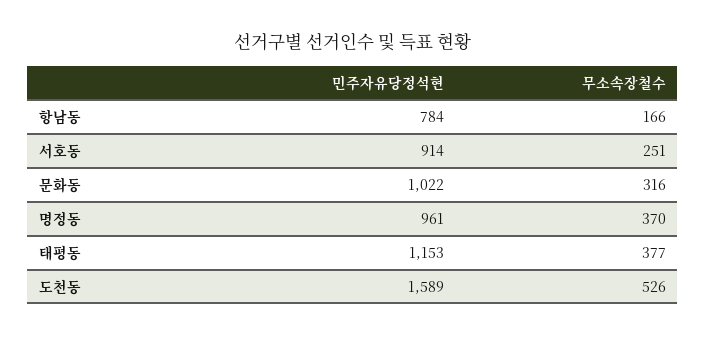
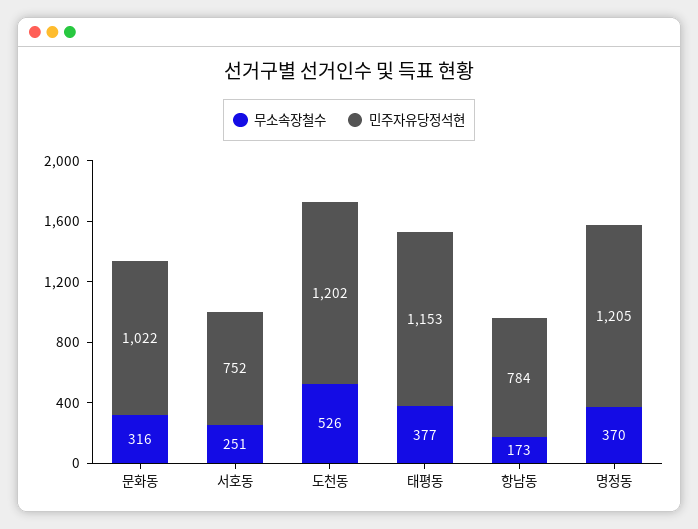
  {
    "민주자유당정석현": {
      "항남동": 784,
-     "서호동": 914,
+     "서호동": 752,
      "문화동": 1022,
-     "명정동": 961,
+     "명정동": 1205,
      "태평동": 1153,
-     "도천동": 1589
+     "도천동": 1202
    },
    "무소속장철수": {
-     "항남동": 166,
+     "항남동": 173,
      "서호동": 251,
      "문화동": 316,
      "명정동": 370,
      "태평동": 377,
      "도천동": 526
    }
  }

